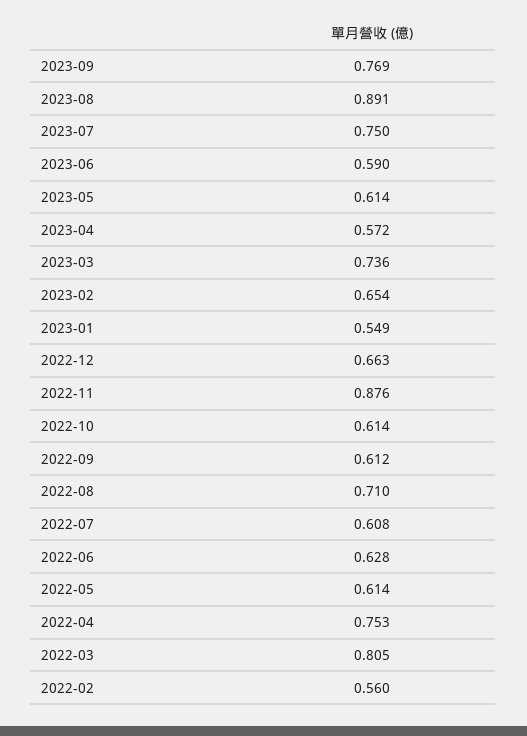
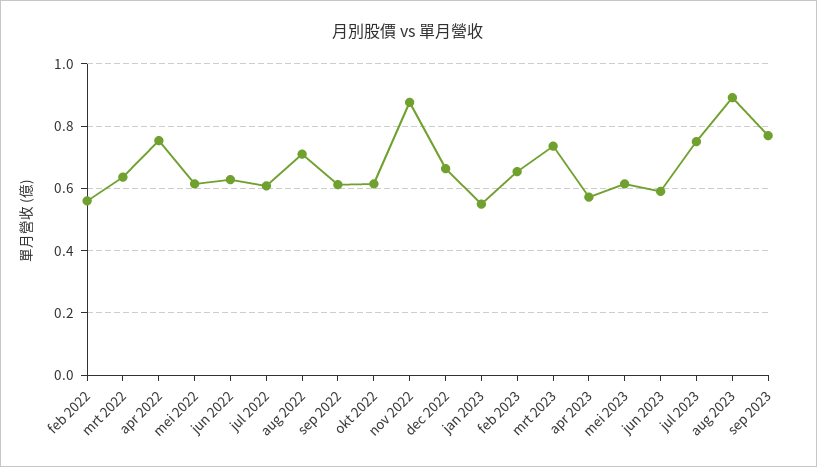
  {
    "2023-09": 0.769,
    "2023-08": 0.891,
    "2023-07": 0.75,
    "2023-06": 0.59,
    "2023-05": 0.614,
    "2023-04": 0.572,
    "2023-03": 0.736,
    "2023-02": 0.654,
    "2023-01": 0.549,
    "2022-12": 0.663,
    "2022-11": 0.876,
    "2022-10": 0.614,
    "2022-09": 0.612,
    "2022-08": 0.71,
    "2022-07": 0.608,
    "2022-06": 0.628,
    "2022-05": 0.614,
    "2022-04": 0.753,
-   "2022-03": 0.805,
+   "2022-03": 0.64,
    "2022-02": 0.56
  }

